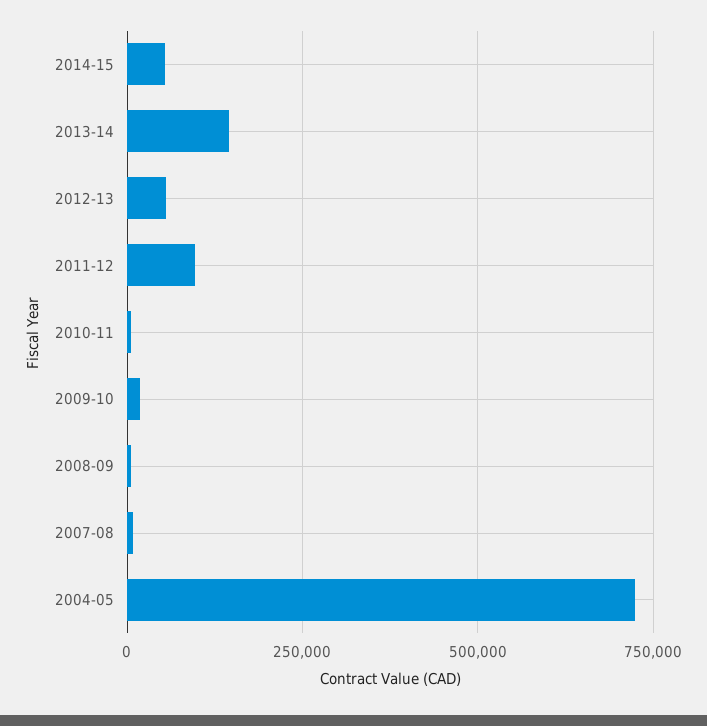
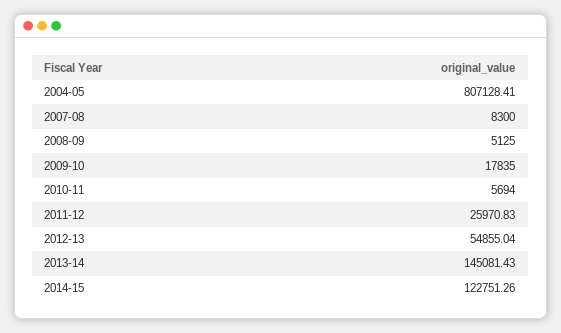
  {
-   "2014-15": 50000,
+   "2014-15": 122751.26,
    "2013-14": 145081.43,
    "2012-13": 54855.04,
-   "2011-12": 100000,
+   "2011-12": 25970.83,
    "2010-11": 5694,
    "2009-10": 17835,
    "2008-09": 5125,
    "2007-08": 8300,
-   "2004-05": 725000
+   "2004-05": 807128.41
  }

